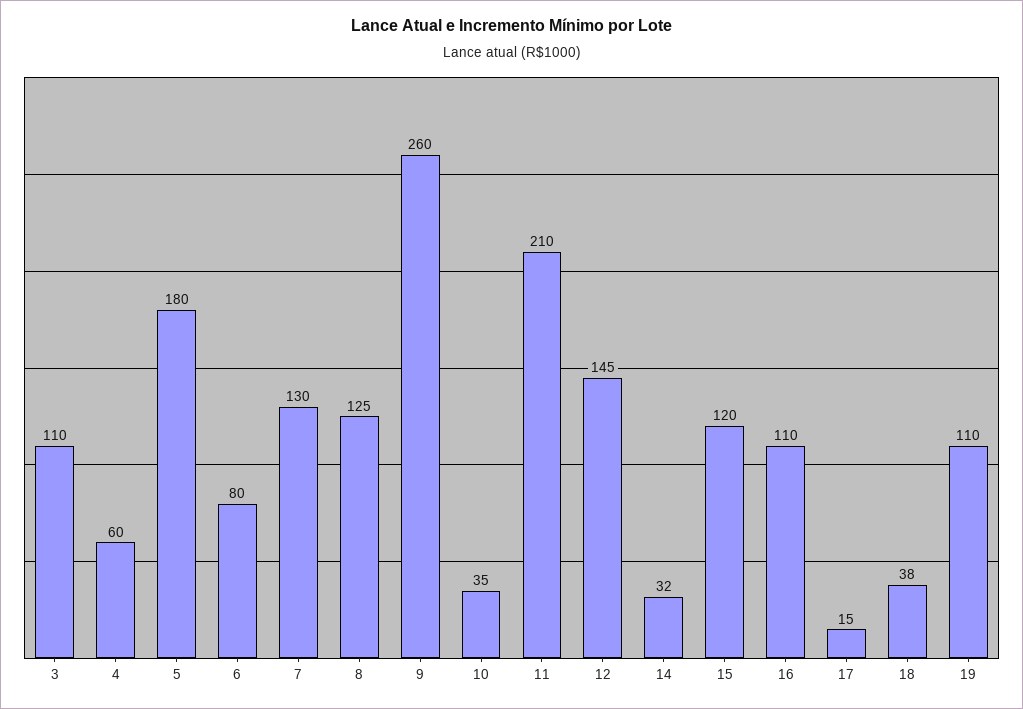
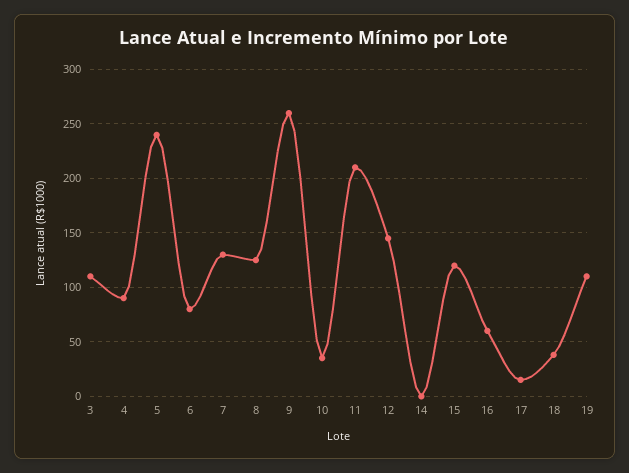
  {
    "3": 110,
-   "4": 60,
+   "4": 90,
-   "5": 180,
+   "5": 240,
    "6": 80,
    "7": 130,
    "8": 125,
    "9": 260,
    "10": 35,
    "11": 210,
    "12": 145,
-   "14": 32,
+   "14": 0,
    "15": 120,
-   "16": 110,
+   "16": 60,
    "17": 15,
    "18": 38,
    "19": 110
  }

